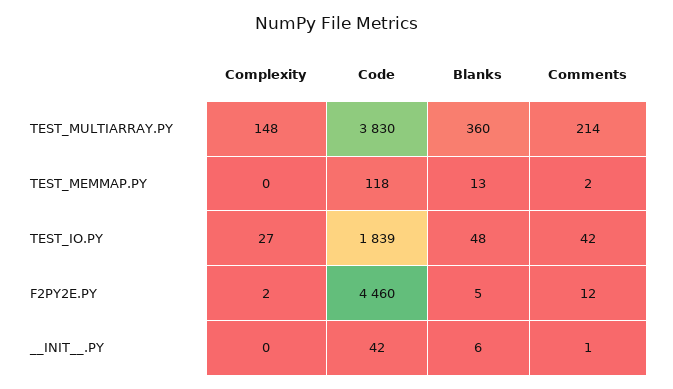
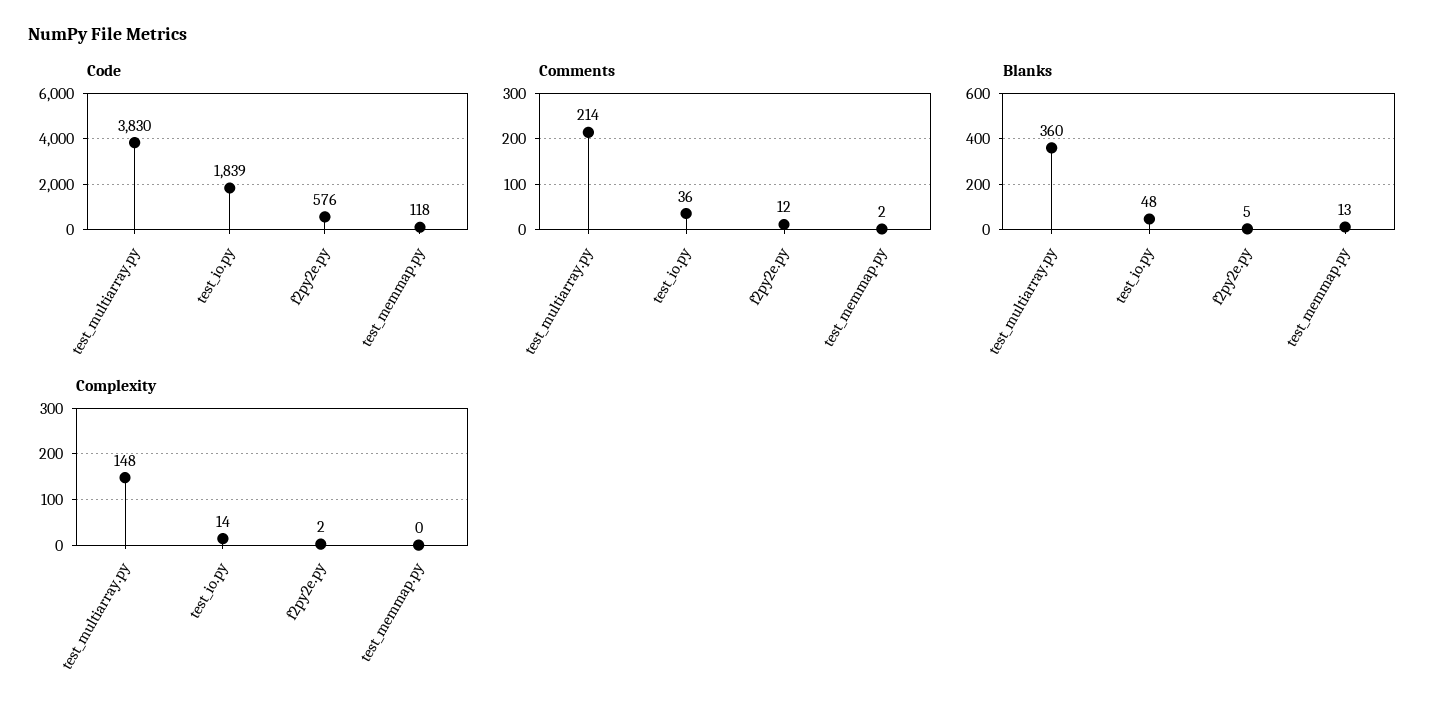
  {
    "Complexity": {
      "TEST_MULTIARRAY.PY": 148,
      "TEST_MEMMAP.PY": 0,
-     "TEST_IO.PY": 27,
+     "TEST_IO.PY": 14,
-     "F2PY2E.PY": 2,
+     "F2PY2E.PY": 2
-     "__INIT__.PY": 0
    },
    "Code": {
      "TEST_MULTIARRAY.PY": 3830,
      "TEST_MEMMAP.PY": 118,
      "TEST_IO.PY": 1839,
-     "F2PY2E.PY": 4460,
+     "F2PY2E.PY": 576
-     "__INIT__.PY": 42
    },
    "Blanks": {
      "TEST_MULTIARRAY.PY": 360,
      "TEST_MEMMAP.PY": 13,
      "TEST_IO.PY": 48,
-     "F2PY2E.PY": 5,
+     "F2PY2E.PY": 5
-     "__INIT__.PY": 6
    },
    "Comments": {
      "TEST_MULTIARRAY.PY": 214,
      "TEST_MEMMAP.PY": 2,
-     "TEST_IO.PY": 42,
+     "TEST_IO.PY": 36,
-     "F2PY2E.PY": 12,
+     "F2PY2E.PY": 12
-     "__INIT__.PY": 1
    }
  }

